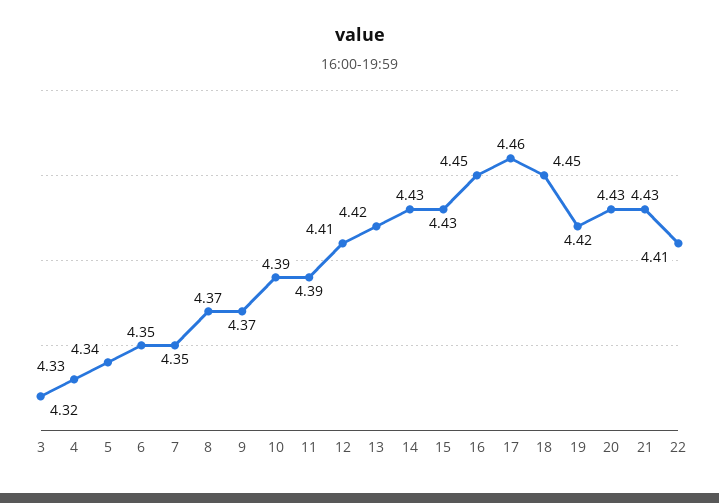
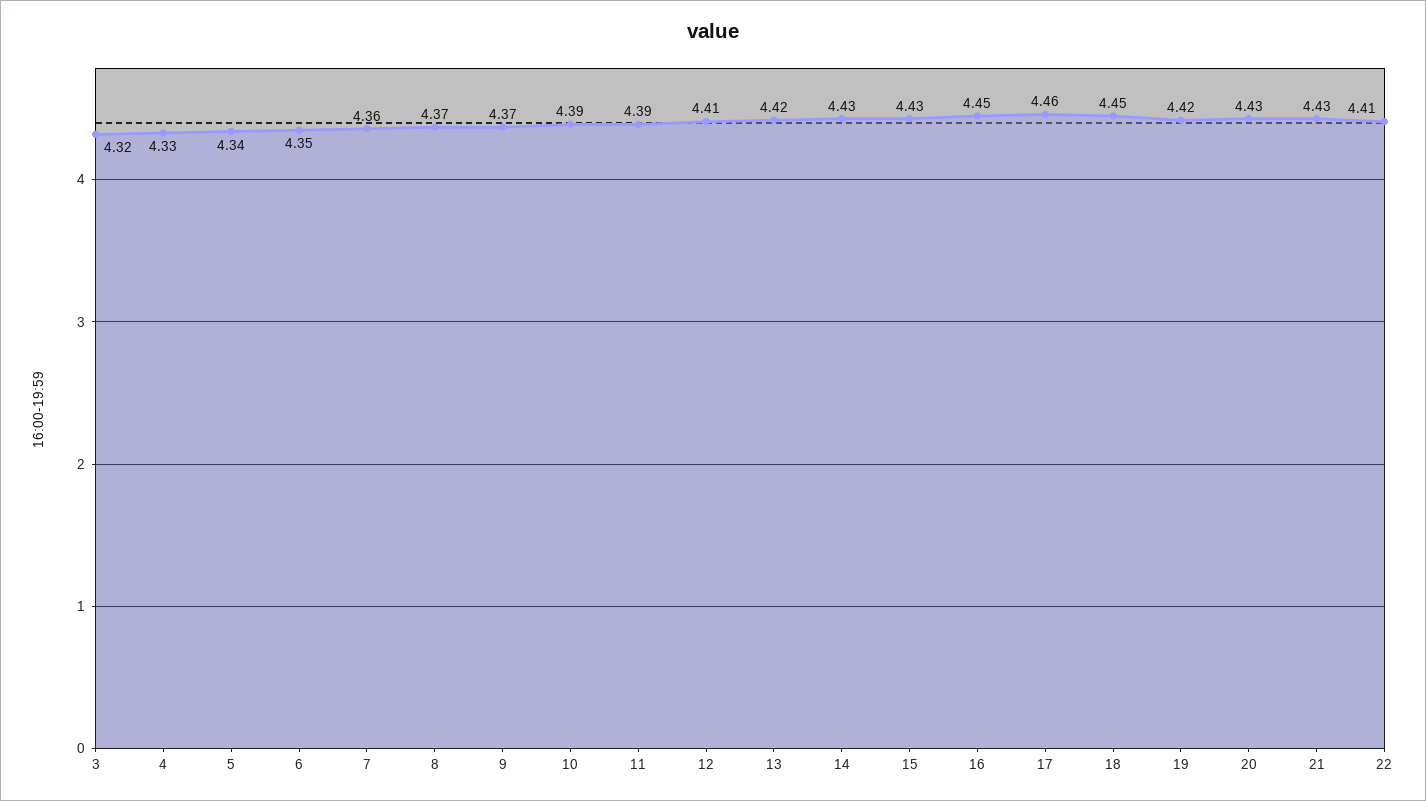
  {
    "3": 4.32,
    "4": 4.33,
    "5": 4.34,
    "6": 4.35,
-   "7": 4.35,
+   "7": 4.36,
    "8": 4.37,
    "9": 4.37,
    "10": 4.39,
    "11": 4.39,
    "12": 4.41,
    "13": 4.42,
    "14": 4.43,
    "15": 4.43,
    "16": 4.45,
    "17": 4.46,
    "18": 4.45,
    "19": 4.42,
    "20": 4.43,
    "21": 4.43,
    "22": 4.41
  }

